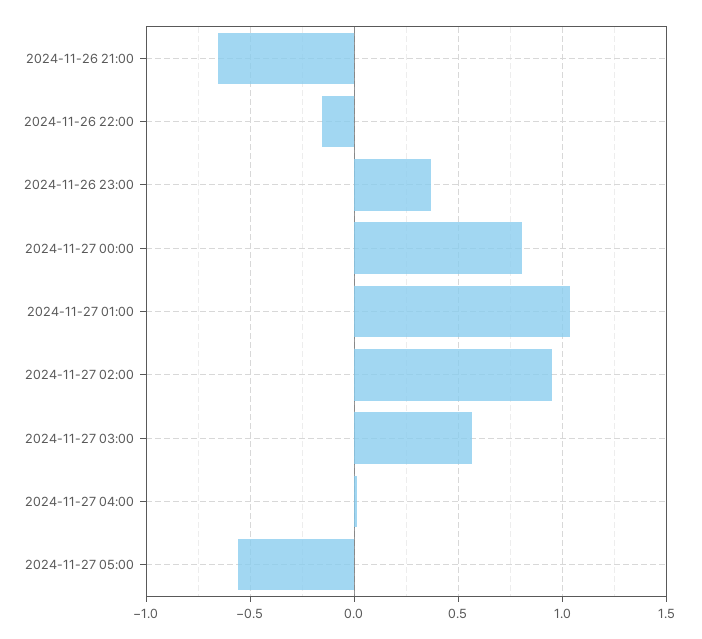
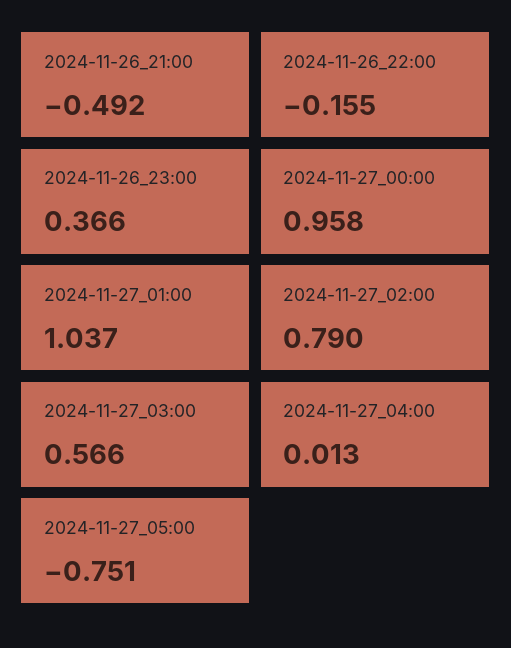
  {
-   "2024-11-26 21:00": -0.65,
+   "2024-11-26 21:00": -0.492,
    "2024-11-26 22:00": -0.155,
    "2024-11-26 23:00": 0.366,
-   "2024-11-27 00:00": 0.8,
+   "2024-11-27 00:00": 0.958,
    "2024-11-27 01:00": 1.037,
-   "2024-11-27 02:00": 0.95,
+   "2024-11-27 02:00": 0.79,
    "2024-11-27 03:00": 0.566,
    "2024-11-27 04:00": 0.013,
-   "2024-11-27 05:00": -0.55
+   "2024-11-27 05:00": -0.751
  }

